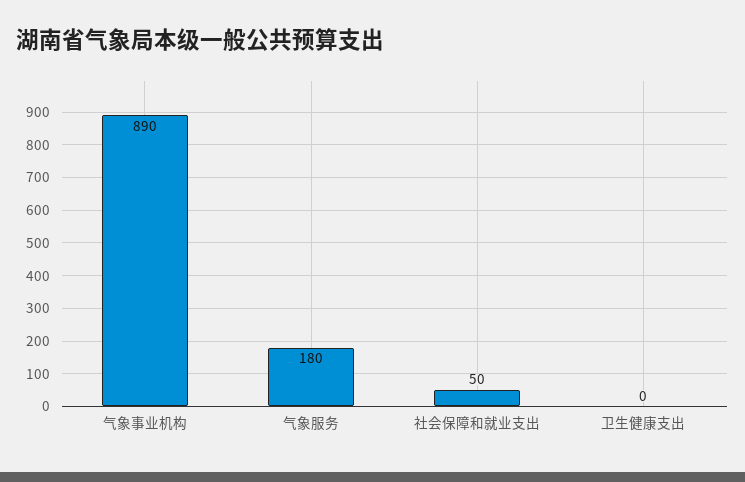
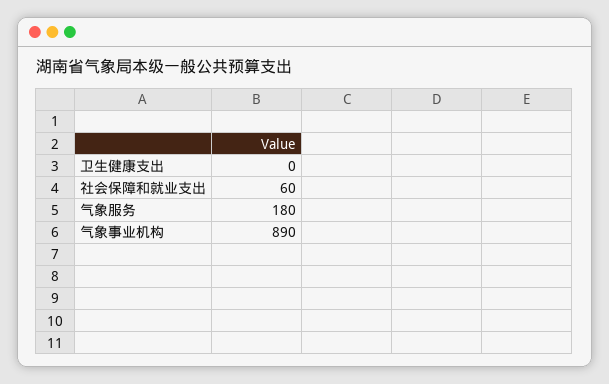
  {
    "气象事业机构": 890,
    "气象服务": 180,
-   "社会保障和就业支出": 50,
+   "社会保障和就业支出": 60,
    "卫生健康支出": 0
  }

